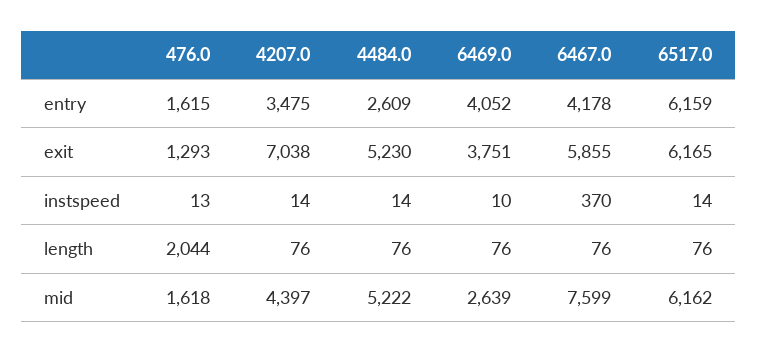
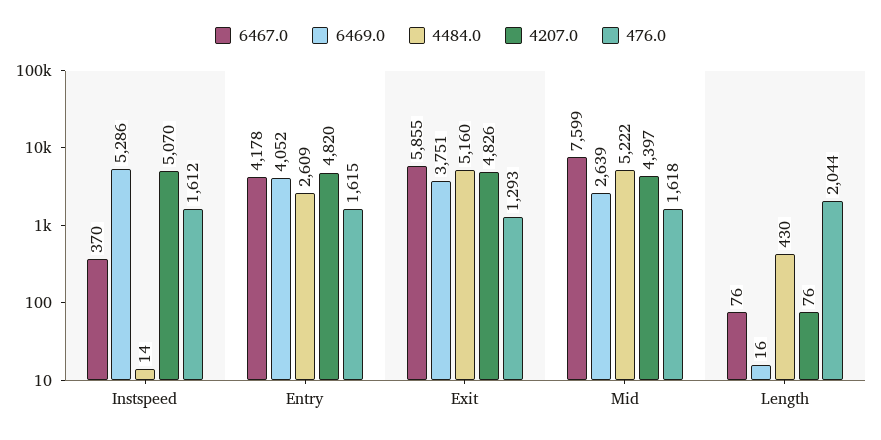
  {
    "476.0": {
      "entry": 1615,
      "exit": 1293,
-     "instspeed": 13,
+     "instspeed": 1612,
      "length": 2044,
      "mid": 1618
    },
    "4207.0": {
-     "entry": 3475,
+     "entry": 4820,
-     "exit": 7038,
+     "exit": 4826,
-     "instspeed": 14,
+     "instspeed": 5070,
      "length": 76,
      "mid": 4397
    },
    "4484.0": {
      "entry": 2609,
-     "exit": 5230,
+     "exit": 5160,
      "instspeed": 14,
-     "length": 76,
+     "length": 430,
      "mid": 5222
    },
    "6469.0": {
      "entry": 4052,
      "exit": 3751,
-     "instspeed": 10,
+     "instspeed": 5286,
-     "length": 76,
+     "length": 16,
      "mid": 2639
    },
    "6467.0": {
      "entry": 4178,
      "exit": 5855,
      "instspeed": 370,
      "length": 76,
      "mid": 7599
-   },
+   }
-   "6517.0": {
-     "entry": 6159,
-     "exit": 6165,
-     "instspeed": 14,
-     "length": 76,
-     "mid": 6162
-   }
  }

